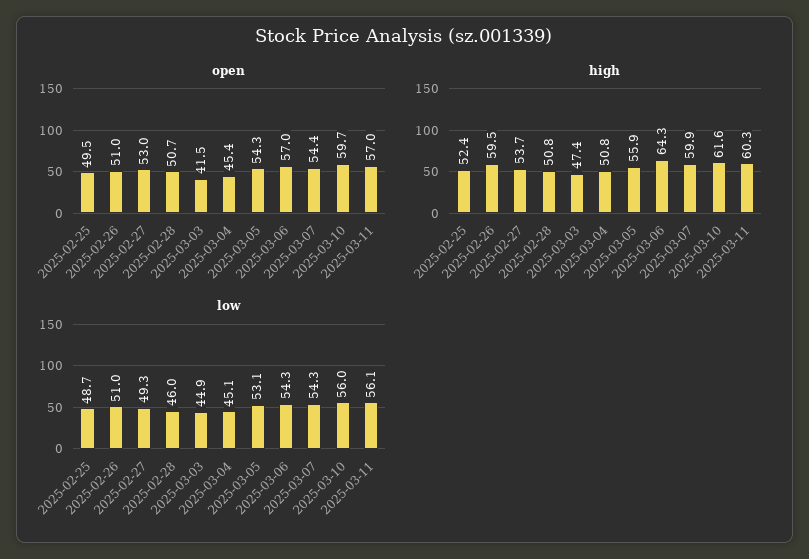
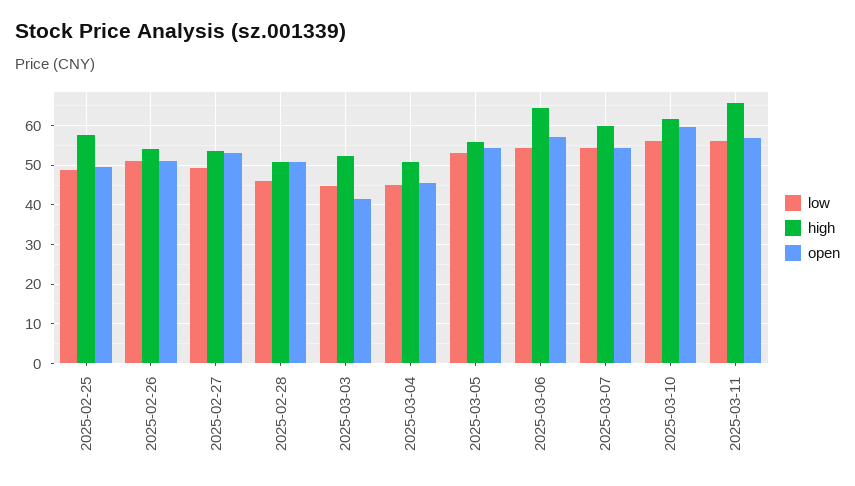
  {
    "open": {
      "2025-02-25": 49.5,
      "2025-02-26": 51,
      "2025-02-27": 53,
      "2025-02-28": 50.7,
      "2025-03-03": 41.5,
      "2025-03-04": 45.4,
      "2025-03-05": 54.3,
      "2025-03-06": 57,
      "2025-03-07": 54.4,
      "2025-03-10": 59.7,
      "2025-03-11": 57
    },
    "high": {
-     "2025-02-25": 52.4,
+     "2025-02-25": 58,
-     "2025-02-26": 59.5,
+     "2025-02-26": 54,
      "2025-02-27": 53.7,
      "2025-02-28": 50.8,
-     "2025-03-03": 47.4,
+     "2025-03-03": 52,
      "2025-03-04": 50.8,
      "2025-03-05": 55.9,
      "2025-03-06": 64.3,
      "2025-03-07": 59.9,
      "2025-03-10": 61.6,
-     "2025-03-11": 60.3
+     "2025-03-11": 66
    },
    "low": {
      "2025-02-25": 48.7,
      "2025-02-26": 51,
      "2025-02-27": 49.3,
      "2025-02-28": 46,
      "2025-03-03": 44.9,
      "2025-03-04": 45.1,
      "2025-03-05": 53.1,
      "2025-03-06": 54.3,
      "2025-03-07": 54.3,
      "2025-03-10": 56,
      "2025-03-11": 56.1
    }
  }

